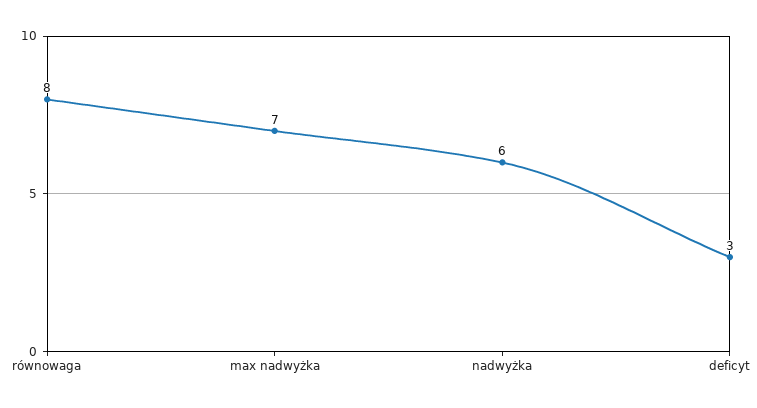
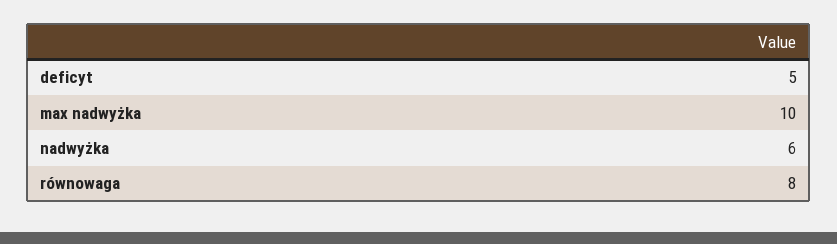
  {
    "równowaga": 8,
-   "max nadwyżka": 7,
+   "max nadwyżka": 10,
    "nadwyżka": 6,
-   "deficyt": 3
+   "deficyt": 5
  }

